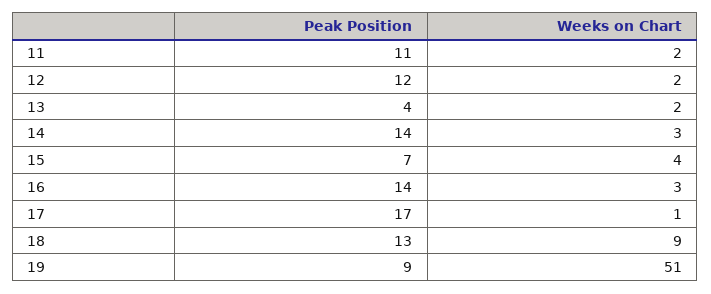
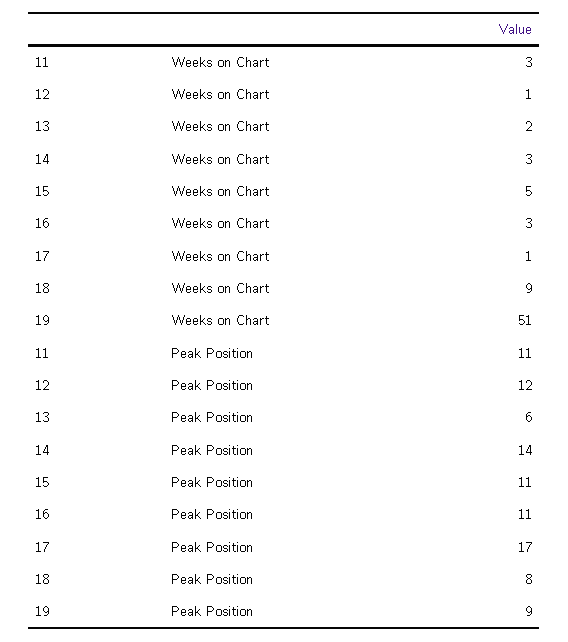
  {
    "Peak Position": {
      "11": 11,
      "12": 12,
-     "13": 4,
+     "13": 6,
      "14": 14,
-     "15": 7,
+     "15": 11,
-     "16": 14,
+     "16": 11,
      "17": 17,
-     "18": 13,
+     "18": 8,
      "19": 9
    },
    "Weeks on Chart": {
-     "11": 2,
+     "11": 3,
-     "12": 2,
+     "12": 1,
      "13": 2,
      "14": 3,
-     "15": 4,
+     "15": 5,
      "16": 3,
      "17": 1,
      "18": 9,
      "19": 51
    }
  }

